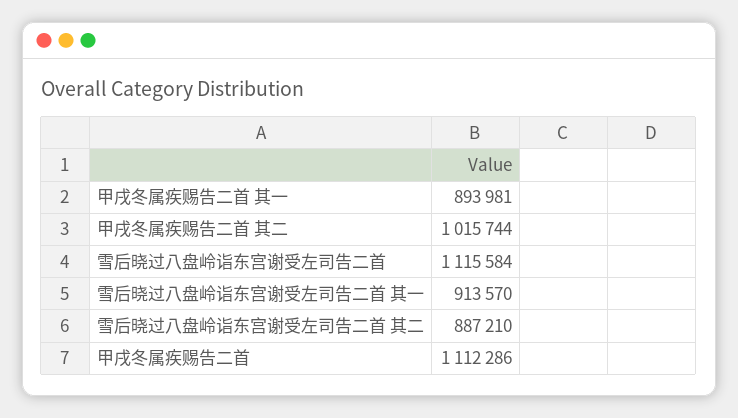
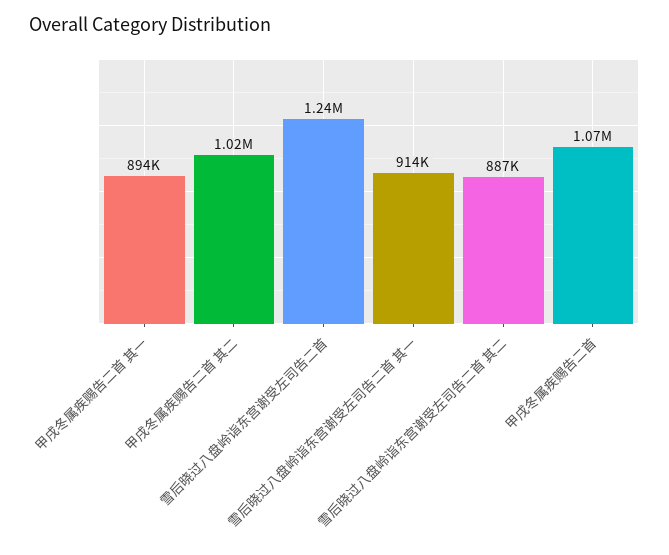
  {
    "甲戌冬属疾赐告二首 其一": 893981,
    "甲戌冬属疾赐告二首 其二": 1015744,
-   "雪后晓过八盘岭诣东宫谢受左司告二首": 1115584,
+   "雪后晓过八盘岭诣东宫谢受左司告二首": 1240000,
    "雪后晓过八盘岭诣东宫谢受左司告二首 其一": 913570,
    "雪后晓过八盘岭诣东宫谢受左司告二首 其二": 887210,
-   "甲戌冬属疾赐告二首": 1112286
+   "甲戌冬属疾赐告二首": 1070000
  }

